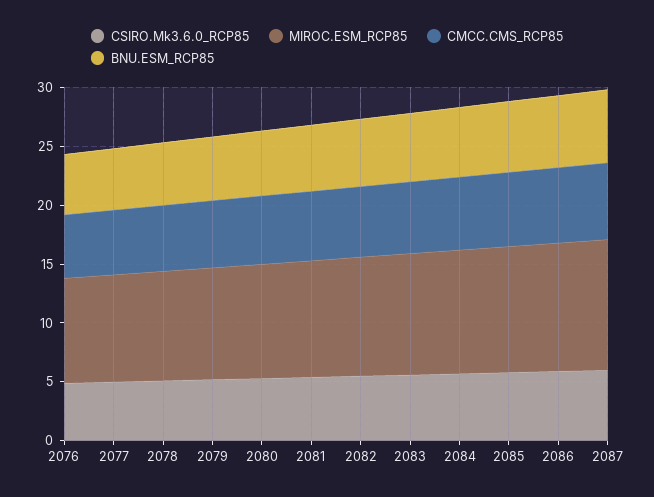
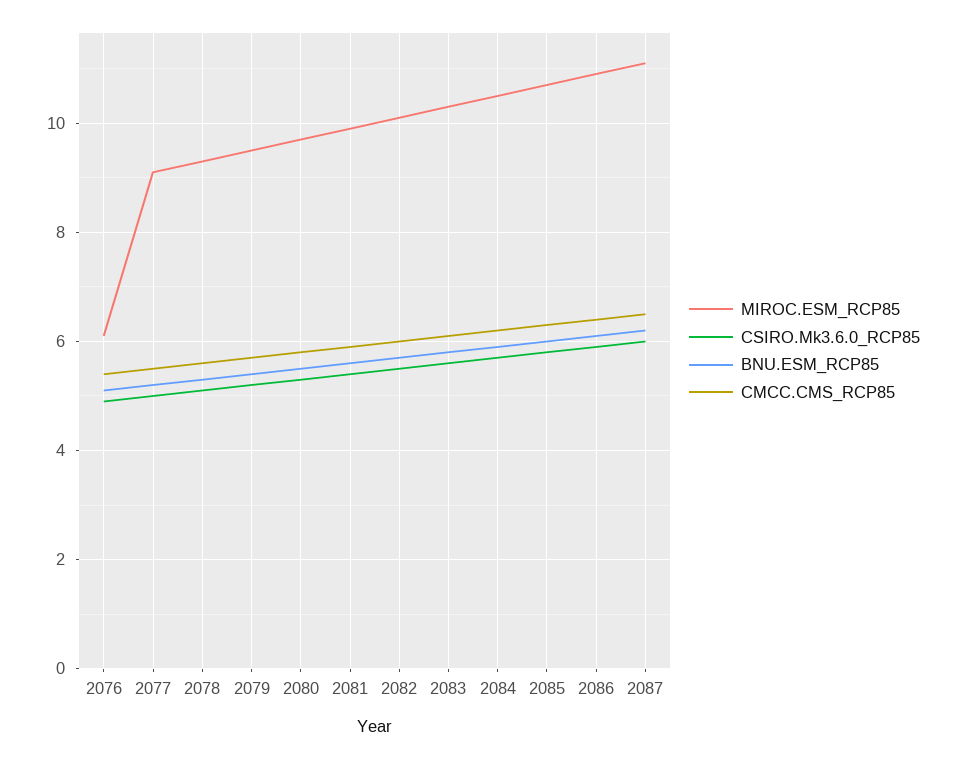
  {
    "CSIRO.Mk3.6.0_RCP85": {
      "2076": 5,
      "2077": 5,
      "2078": 5,
      "2079": 5,
      "2080": 5.5,
      "2081": 5.5,
      "2082": 5.5,
      "2083": 5.5,
      "2084": 5.5,
      "2085": 6,
      "2086": 6,
      "2087": 6
    },
    "MIROC.ESM_RCP85": {
-     "2076": 9,
+     "2076": 6,
      "2077": 9,
      "2078": 9.5,
      "2079": 9.5,
      "2080": 9.5,
      "2081": 10,
      "2082": 10,
      "2083": 10.5,
      "2084": 10.5,
      "2085": 10.5,
      "2086": 11,
      "2087": 11
    },
    "CMCC.CMS_RCP85": {
      "2076": 5.5,
      "2077": 5.5,
      "2078": 5.5,
      "2079": 5.5,
      "2080": 6,
      "2081": 6,
      "2082": 6,
      "2083": 6,
      "2084": 6,
      "2085": 6.5,
      "2086": 6.5,
      "2087": 6.5
    },
    "BNU.ESM_RCP85": {
      "2076": 5,
      "2077": 5,
      "2078": 5.5,
      "2079": 5.5,
      "2080": 5.5,
      "2081": 5.5,
      "2082": 5.5,
      "2083": 6,
      "2084": 6,
      "2085": 6,
      "2086": 6,
      "2087": 6
    }
  }

